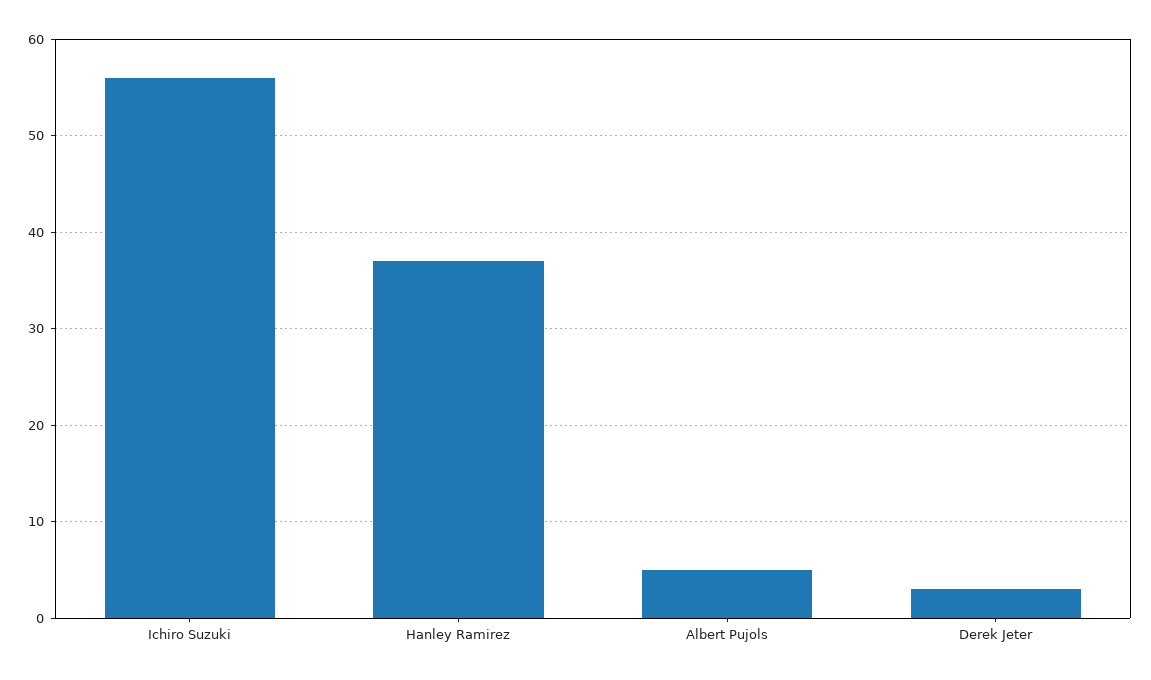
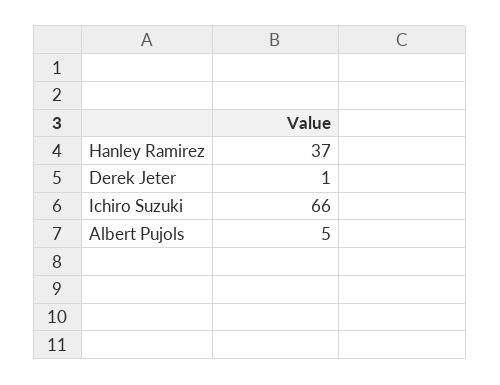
  {
-   "Ichiro Suzuki": 56,
+   "Ichiro Suzuki": 66,
    "Hanley Ramirez": 37,
    "Albert Pujols": 5,
-   "Derek Jeter": 3
+   "Derek Jeter": 1
  }

